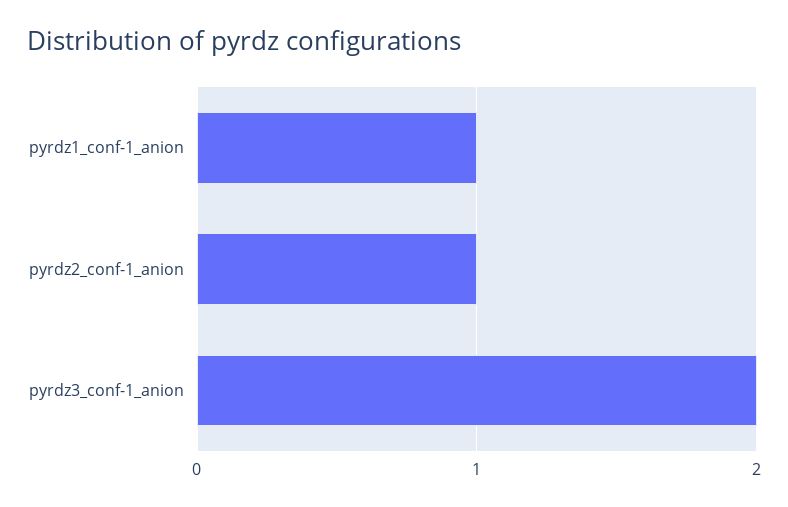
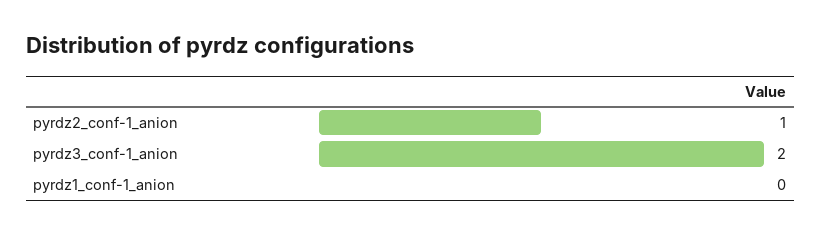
  {
-   "pyrdz1_conf-1_anion": 1,
+   "pyrdz1_conf-1_anion": 0,
    "pyrdz2_conf-1_anion": 1,
    "pyrdz3_conf-1_anion": 2
  }

